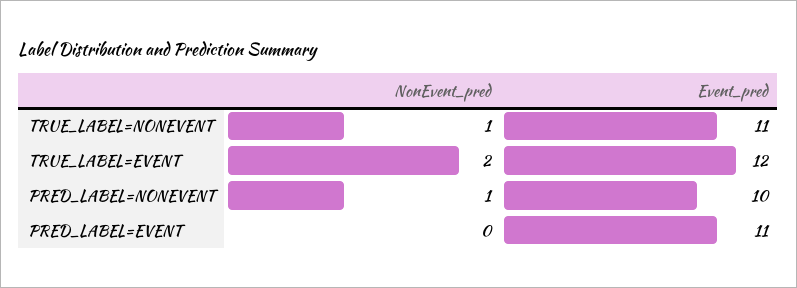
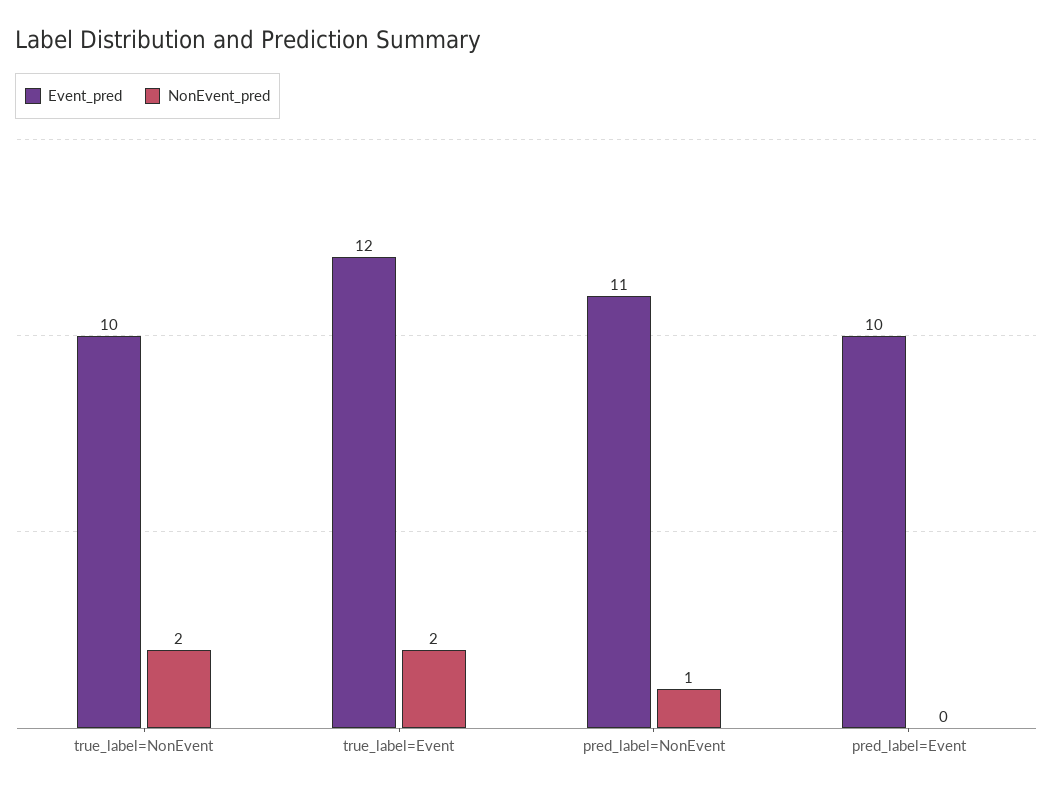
  {
    "NonEvent_pred": {
-     "TRUE_LABEL=NONEVENT": 1,
+     "TRUE_LABEL=NONEVENT": 2,
      "TRUE_LABEL=EVENT": 2,
      "PRED_LABEL=NONEVENT": 1,
      "PRED_LABEL=EVENT": 0
    },
    "Event_pred": {
-     "TRUE_LABEL=NONEVENT": 11,
+     "TRUE_LABEL=NONEVENT": 10,
      "TRUE_LABEL=EVENT": 12,
-     "PRED_LABEL=NONEVENT": 10,
+     "PRED_LABEL=NONEVENT": 11,
-     "PRED_LABEL=EVENT": 11
+     "PRED_LABEL=EVENT": 10
    }
  }

